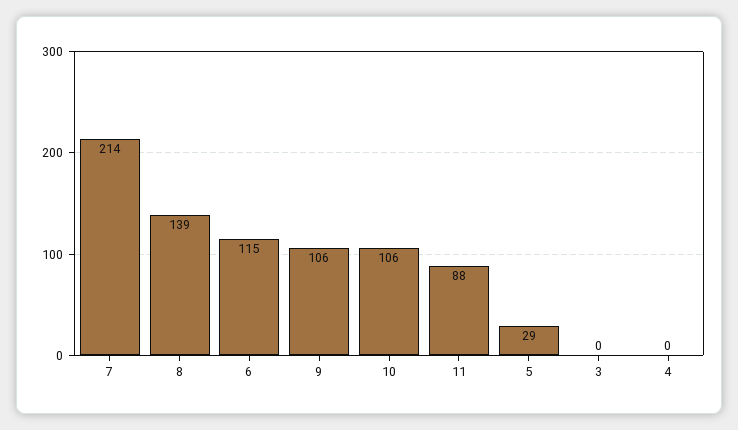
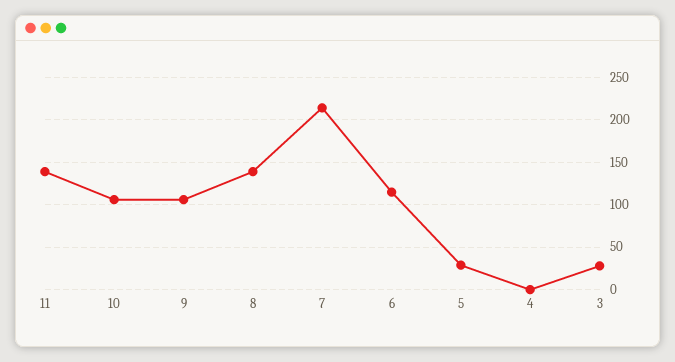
  {
    "7": 214,
    "8": 139,
    "6": 115,
    "9": 106,
    "10": 106,
-   "11": 88,
+   "11": 140,
    "5": 29,
-   "3": 0,
+   "3": 30,
    "4": 0
  }

